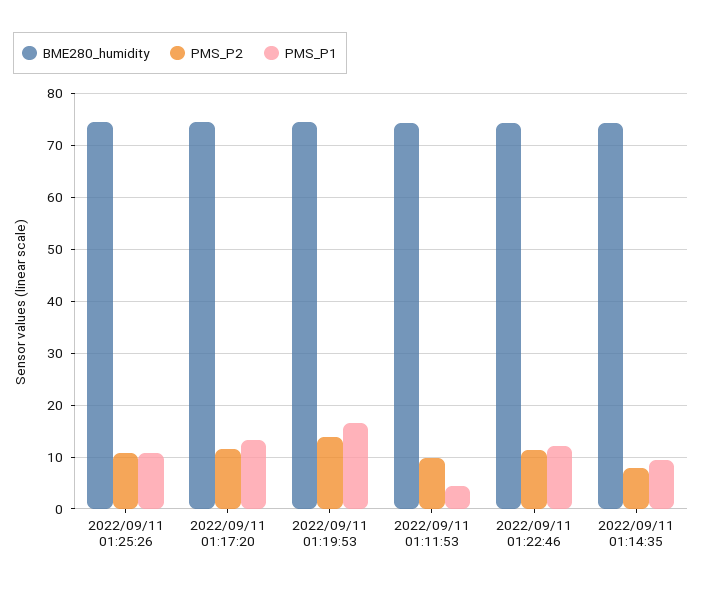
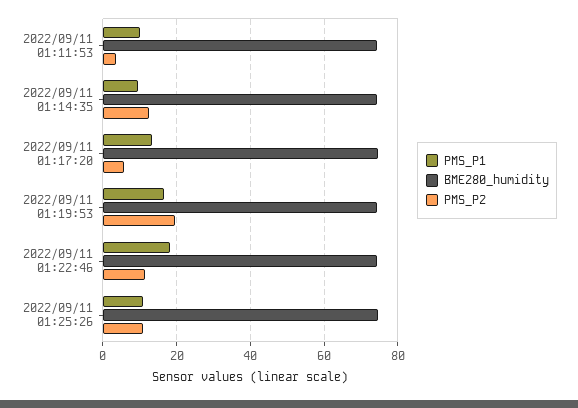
  {
    "BME280_humidity": {
      "2022/09/11 01:25:26": 74,
      "2022/09/11 01:17:20": 74,
      "2022/09/11 01:19:53": 74,
      "2022/09/11 01:11:53": 74,
      "2022/09/11 01:22:46": 74,
      "2022/09/11 01:14:35": 74
    },
    "PMS_P2": {
      "2022/09/11 01:25:26": 10,
-     "2022/09/11 01:17:20": 12,
+     "2022/09/11 01:17:20": 6,
-     "2022/09/11 01:19:53": 14,
+     "2022/09/11 01:19:53": 20,
-     "2022/09/11 01:11:53": 10,
+     "2022/09/11 01:11:53": 4,
      "2022/09/11 01:22:46": 12,
-     "2022/09/11 01:14:35": 8
+     "2022/09/11 01:14:35": 12
    },
    "PMS_P1": {
      "2022/09/11 01:25:26": 10,
      "2022/09/11 01:17:20": 14,
      "2022/09/11 01:19:53": 16,
-     "2022/09/11 01:11:53": 4,
+     "2022/09/11 01:11:53": 10,
-     "2022/09/11 01:22:46": 12,
+     "2022/09/11 01:22:46": 18,
      "2022/09/11 01:14:35": 10
    }
  }

